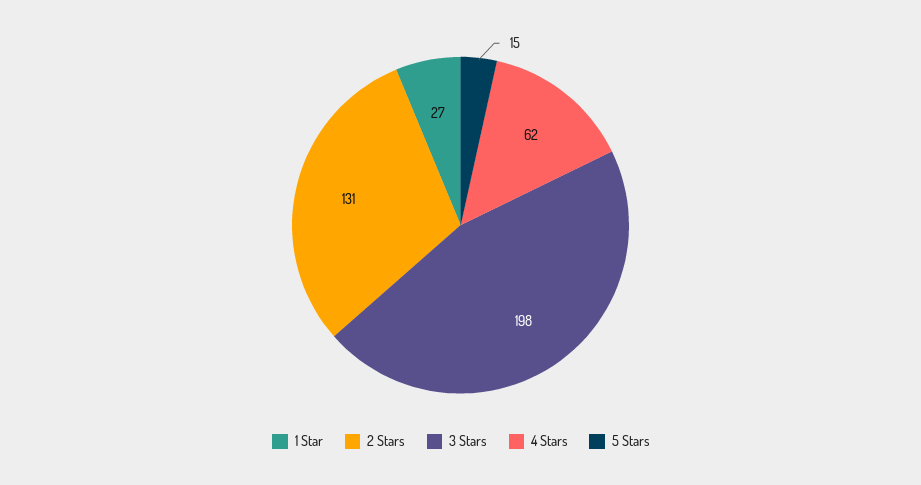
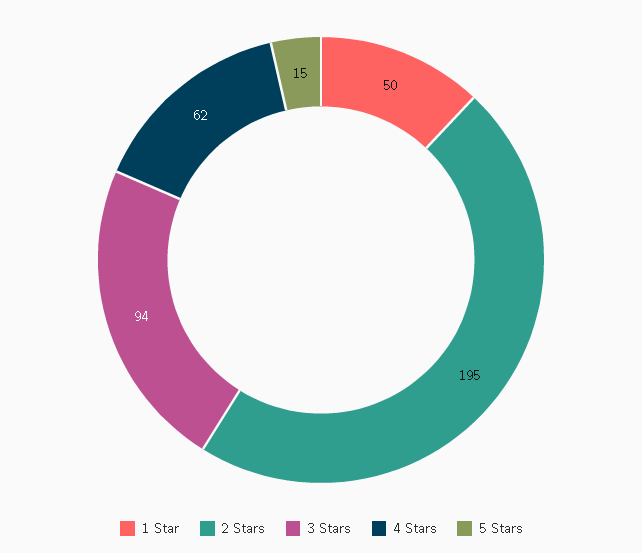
  {
-   "1 Star": 27,
+   "1 Star": 50,
-   "2 Stars": 131,
+   "2 Stars": 195,
-   "3 Stars": 198,
+   "3 Stars": 94,
    "4 Stars": 62,
    "5 Stars": 15
  }

